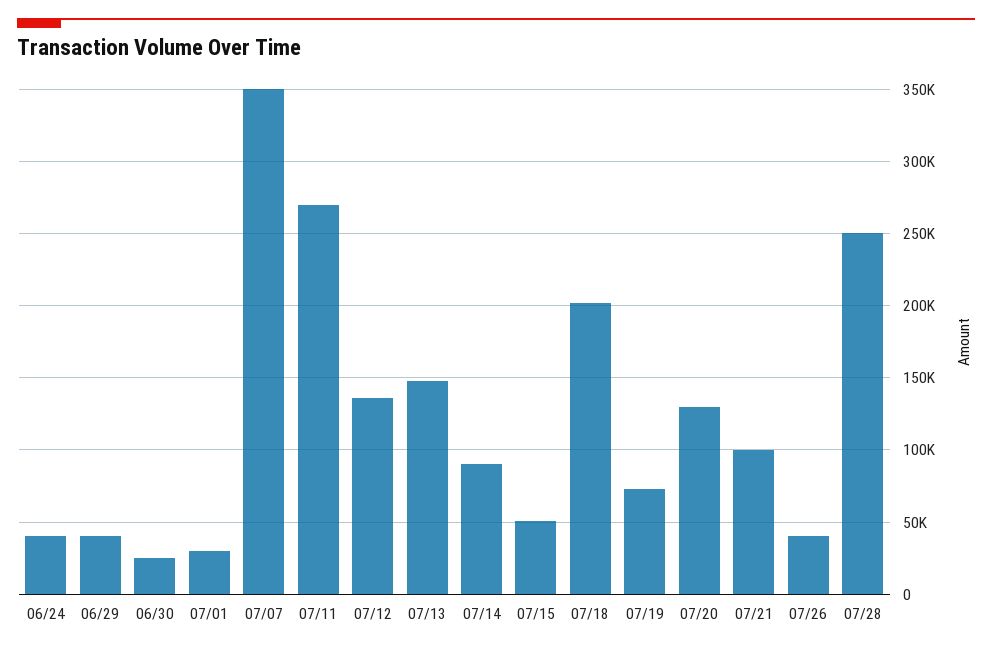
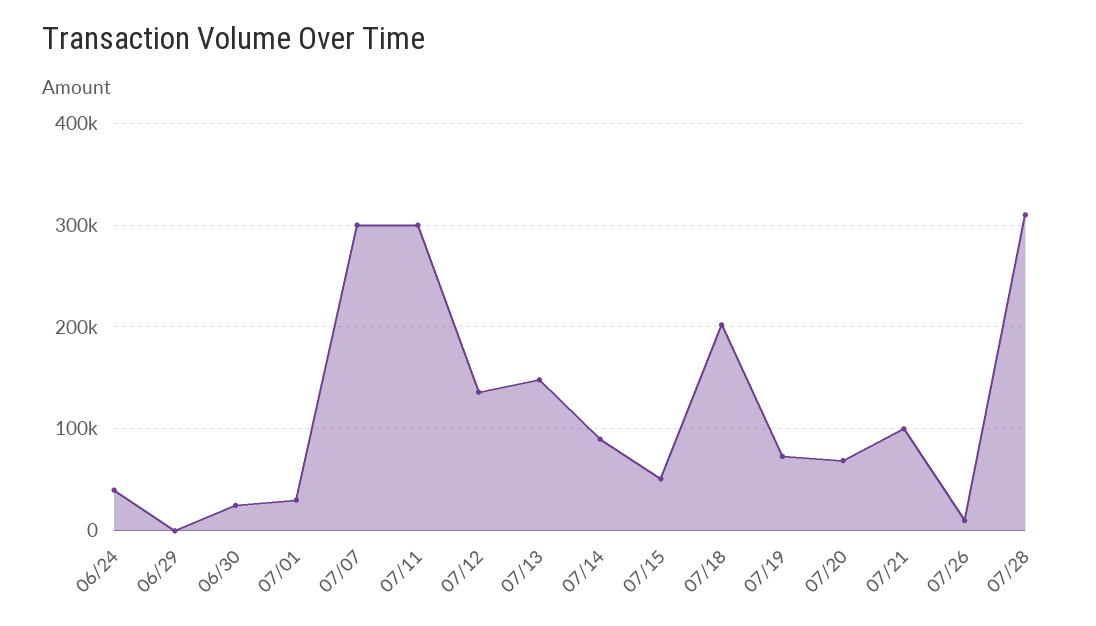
  {
    "06/24": 40000,
-   "06/29": 40000,
+   "06/29": 0,
    "06/30": 25000,
    "07/01": 30000,
-   "07/07": 350000,
+   "07/07": 300000,
-   "07/11": 270000,
+   "07/11": 300000,
    "07/12": 135000,
    "07/13": 150000,
    "07/14": 90000,
    "07/15": 50000,
    "07/18": 200000,
    "07/19": 75000,
-   "07/20": 130000,
+   "07/20": 70000,
    "07/21": 100000,
-   "07/26": 40000,
+   "07/26": 10000,
-   "07/28": 250000
+   "07/28": 310000
  }

